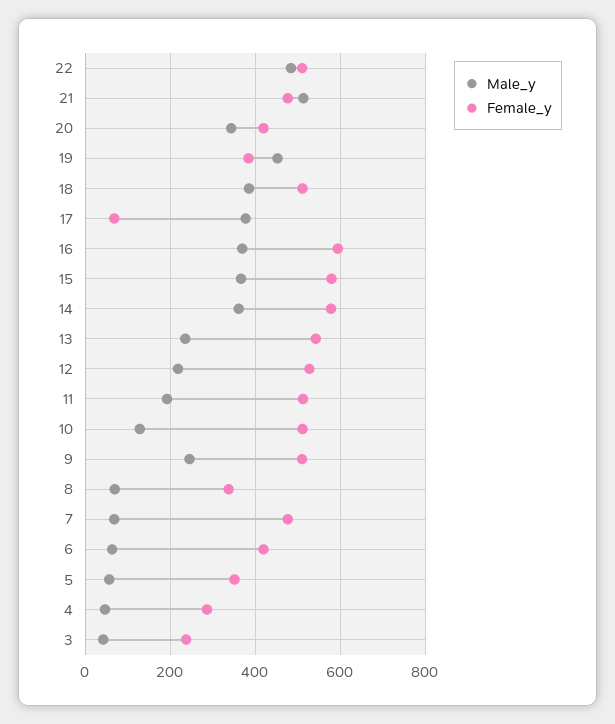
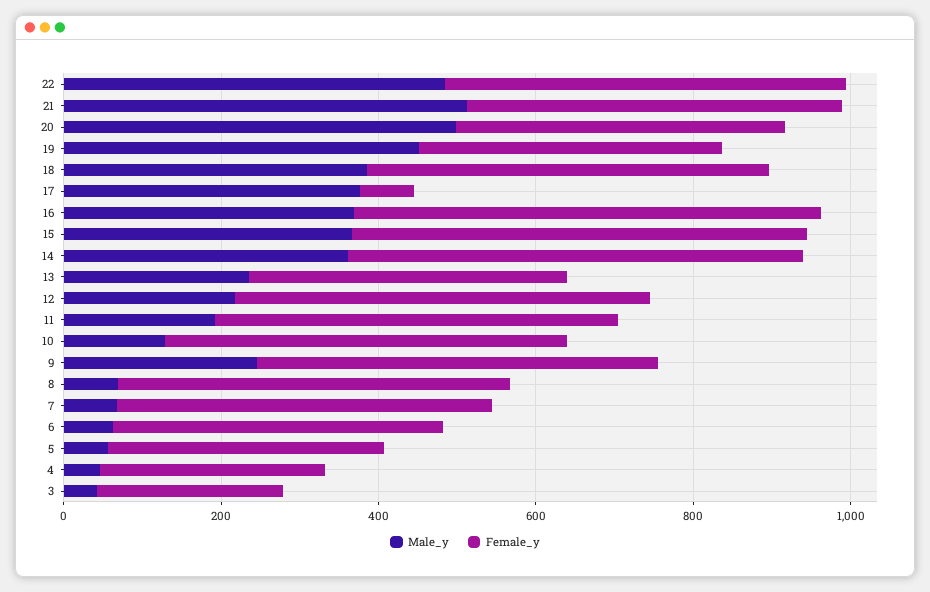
  {
    "Male_y": {
      "22": 480,
      "21": 520,
-     "20": 340,
+     "20": 500,
      "19": 460,
      "18": 380,
      "17": 380,
      "16": 360,
      "15": 360,
      "14": 360,
      "13": 240,
      "12": 220,
      "11": 200,
      "10": 120,
      "9": 240,
      "8": 60,
      "7": 60,
      "6": 60,
      "5": 60,
      "4": 40,
      "3": 40
    },
    "Female_y": {
      "22": 520,
      "21": 480,
      "20": 420,
      "19": 380,
      "18": 520,
      "17": 60,
      "16": 600,
      "15": 580,
      "14": 580,
-     "13": 540,
+     "13": 400,
      "12": 520,
      "11": 520,
      "10": 520,
      "9": 520,
-     "8": 340,
+     "8": 500,
      "7": 480,
      "6": 420,
      "5": 360,
      "4": 280,
      "3": 240
    }
  }

